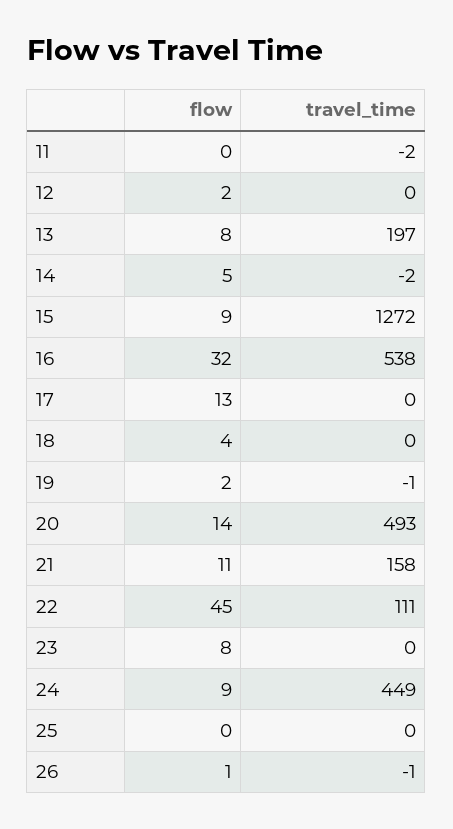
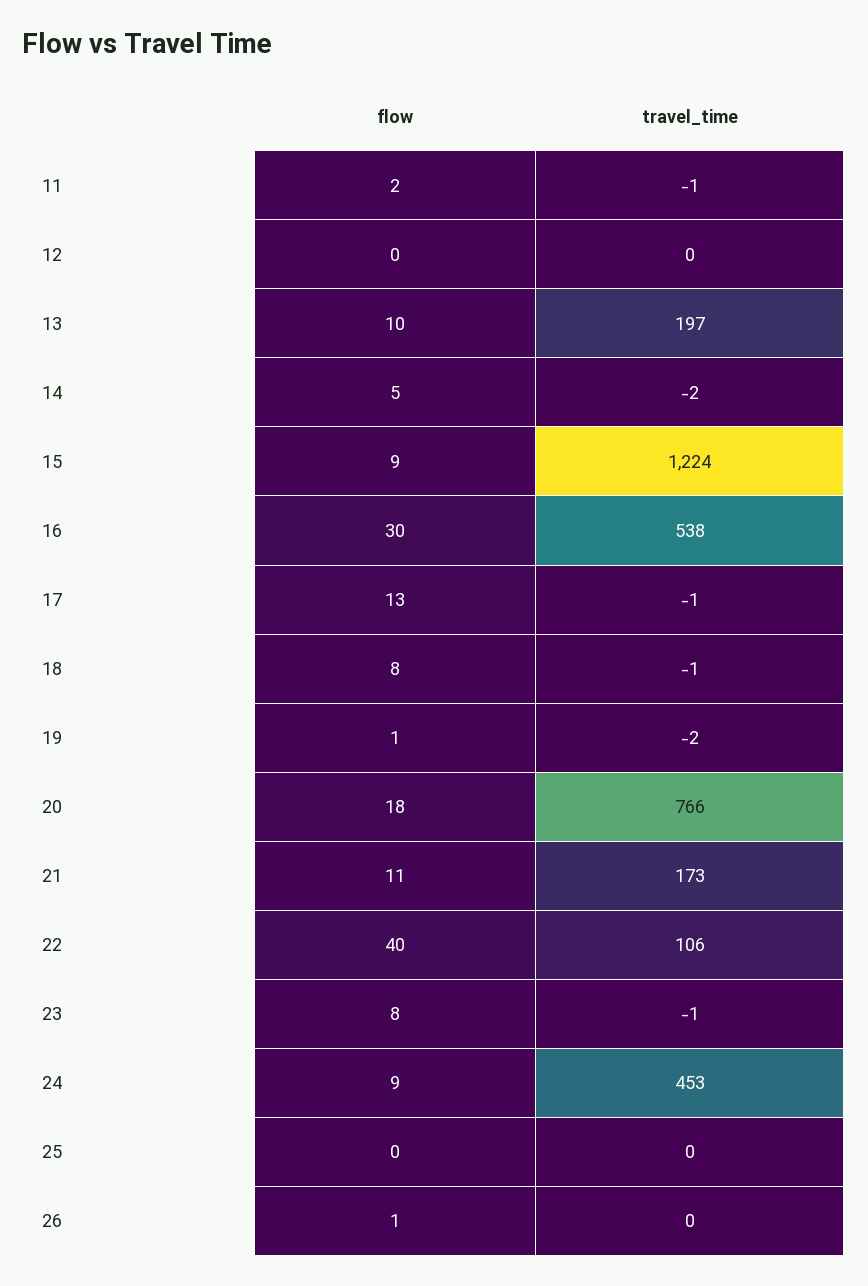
  {
    "flow": {
-     "11": 0,
+     "11": 2,
-     "12": 2,
+     "12": 0,
-     "13": 8,
+     "13": 10,
      "14": 5,
      "15": 9,
-     "16": 32,
+     "16": 30,
      "17": 13,
-     "18": 4,
+     "18": 8,
-     "19": 2,
+     "19": 1,
-     "20": 14,
+     "20": 18,
      "21": 11,
-     "22": 45,
+     "22": 40,
      "23": 8,
      "24": 9,
      "25": 0,
      "26": 1
    },
    "travel_time": {
-     "11": -2,
+     "11": -1,
      "12": 0,
      "13": 197,
      "14": -2,
-     "15": 1272,
+     "15": 1224,
      "16": 538,
-     "17": 0,
+     "17": -1,
-     "18": 0,
+     "18": -1,
-     "19": -1,
+     "19": -2,
-     "20": 493,
+     "20": 766,
-     "21": 158,
+     "21": 173,
-     "22": 111,
+     "22": 106,
-     "23": 0,
+     "23": -1,
-     "24": 449,
+     "24": 453,
      "25": 0,
-     "26": -1
+     "26": 0
    }
  }

